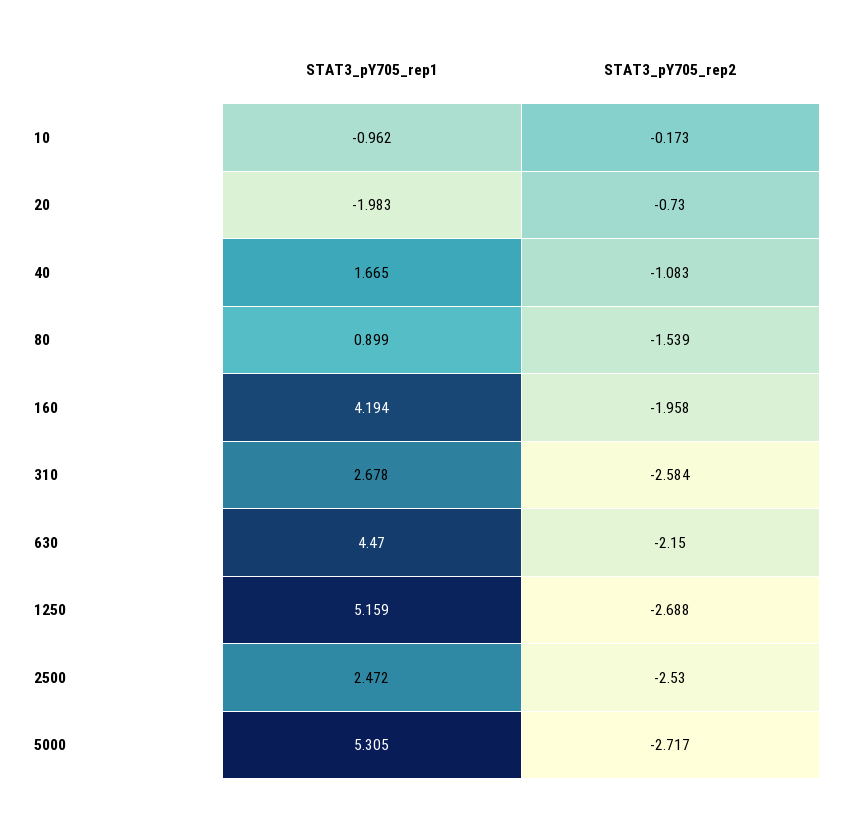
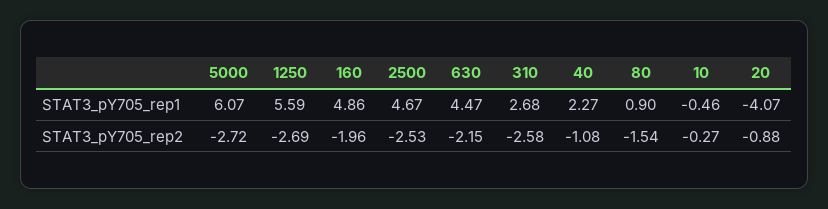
  {
    "STAT3_pY705_rep1": {
-     "10": -0.962,
+     "10": -0.46,
-     "20": -1.983,
+     "20": -4.07,
-     "40": 1.665,
+     "40": 2.27,
      "80": 0.899,
-     "160": 4.194,
+     "160": 4.86,
      "310": 2.678,
      "630": 4.47,
-     "1250": 5.159,
+     "1250": 5.59,
-     "2500": 2.472,
+     "2500": 4.67,
-     "5000": 5.305
+     "5000": 6.07
    },
    "STAT3_pY705_rep2": {
-     "10": -0.173,
+     "10": -0.27,
-     "20": -0.73,
+     "20": -0.88,
      "40": -1.083,
      "80": -1.539,
      "160": -1.958,
      "310": -2.584,
      "630": -2.15,
      "1250": -2.688,
      "2500": -2.53,
      "5000": -2.717
    }
  }

